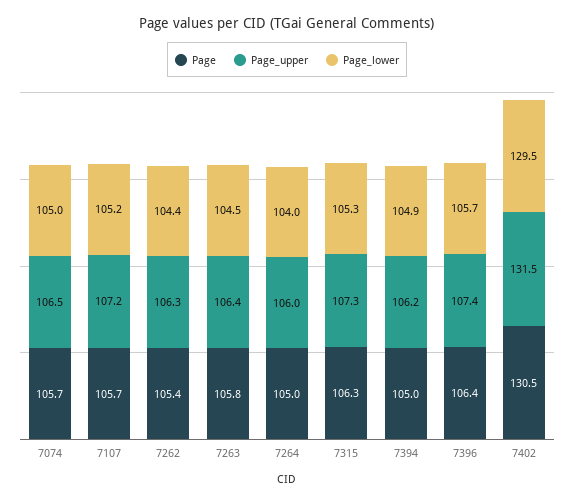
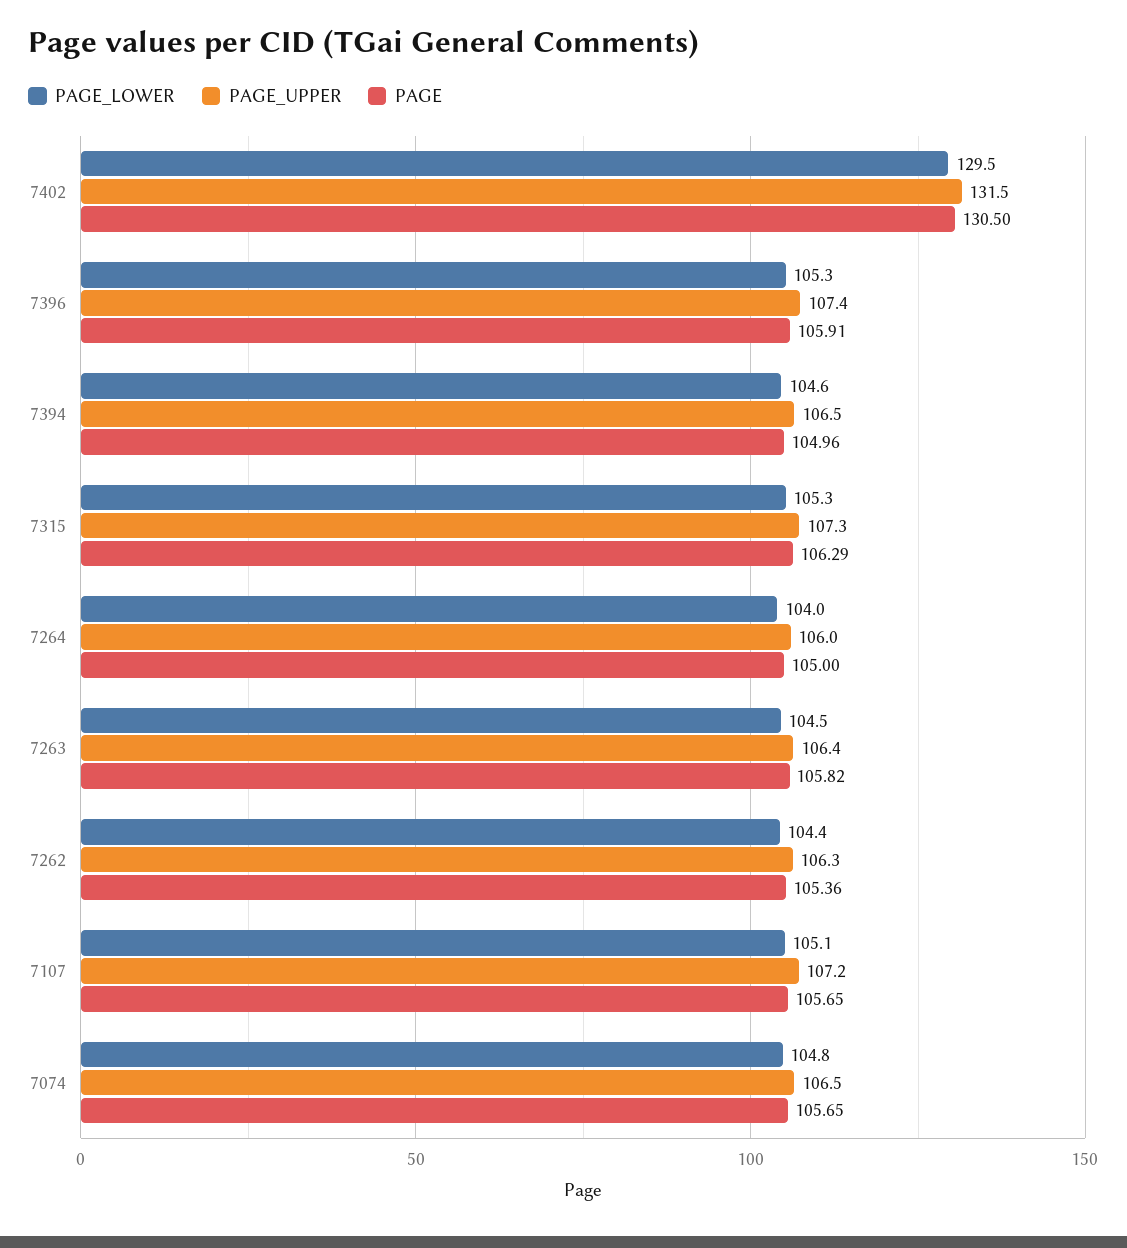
  {
    "Page": {
      "7074": 105.65,
      "7107": 105.65,
      "7262": 105.36,
      "7263": 105.82,
      "7264": 105,
      "7315": 106.29,
      "7394": 104.96,
-     "7396": 106.4,
+     "7396": 105.91,
      "7402": 130.5
    },
    "Page_upper": {
      "7074": 106.5,
      "7107": 107.2,
      "7262": 106.3,
      "7263": 106.4,
      "7264": 106,
      "7315": 107.3,
-     "7394": 106.2,
+     "7394": 106.5,
      "7396": 107.4,
      "7402": 131.5
    },
    "Page_lower": {
-     "7074": 105,
+     "7074": 104.8,
-     "7107": 105.2,
+     "7107": 105.1,
      "7262": 104.4,
      "7263": 104.5,
      "7264": 104,
      "7315": 105.3,
-     "7394": 104.9,
+     "7394": 104.6,
-     "7396": 105.7,
+     "7396": 105.3,
      "7402": 129.5
    }
  }

